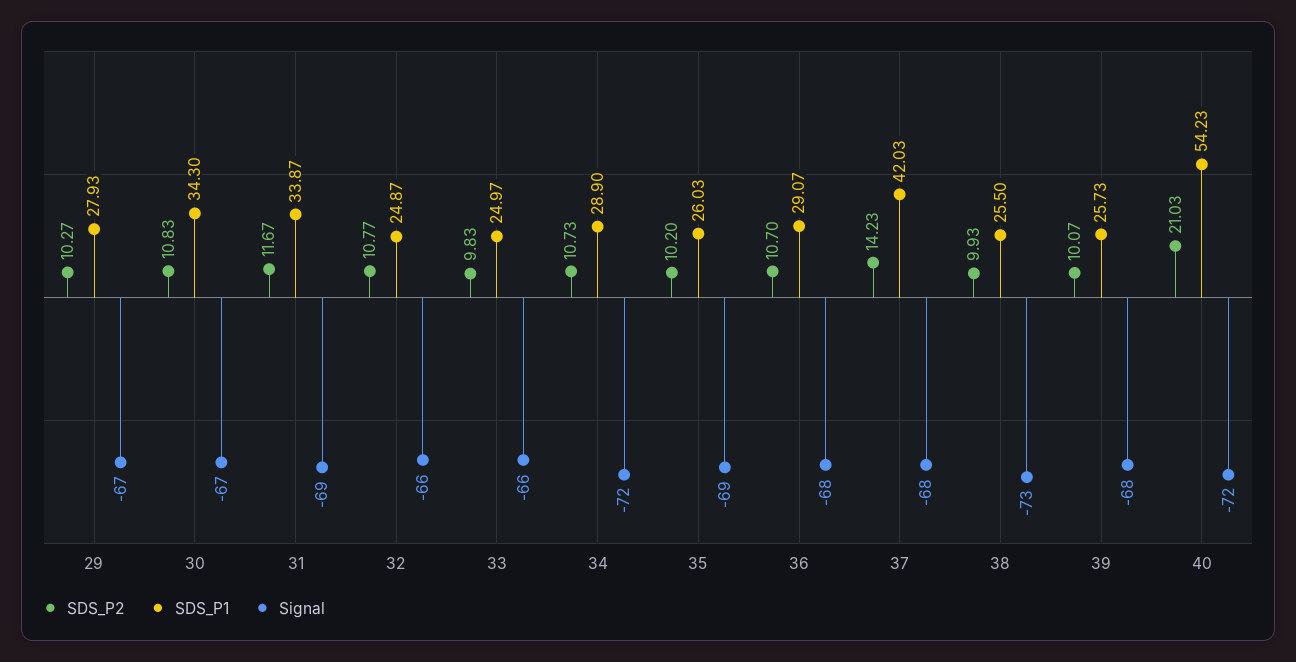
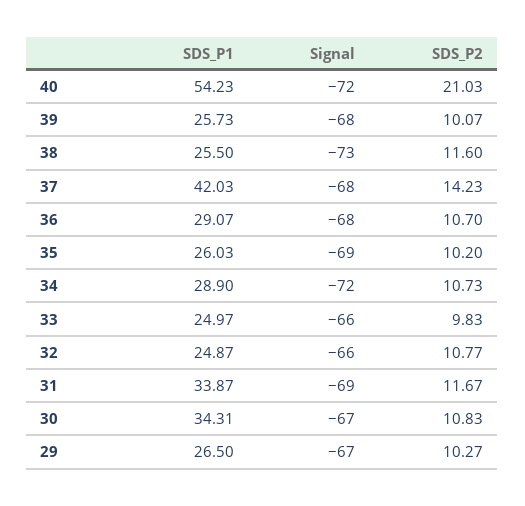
  {
    "SDS_P2": {
      "29": 10.27,
      "30": 10.83,
      "31": 11.67,
      "32": 10.77,
      "33": 9.83,
      "34": 10.73,
      "35": 10.2,
      "36": 10.7,
      "37": 14.23,
-     "38": 9.93,
+     "38": 11.6,
      "39": 10.07,
      "40": 21.03
    },
    "SDS_P1": {
-     "29": 27.93,
+     "29": 26.5,
-     "30": 34.3,
+     "30": 34.31,
      "31": 33.87,
      "32": 24.87,
      "33": 24.97,
      "34": 28.9,
      "35": 26.03,
      "36": 29.07,
      "37": 42.03,
      "38": 25.5,
      "39": 25.73,
      "40": 54.23
    },
    "Signal": {
      "29": -67,
      "30": -67,
      "31": -69,
      "32": -66,
      "33": -66,
      "34": -72,
      "35": -69,
      "36": -68,
      "37": -68,
      "38": -73,
      "39": -68,
      "40": -72
    }
  }

